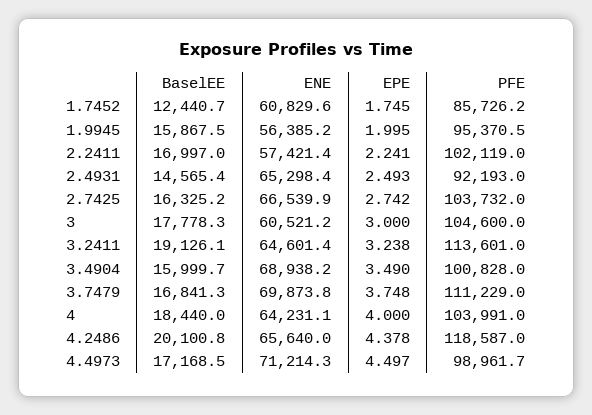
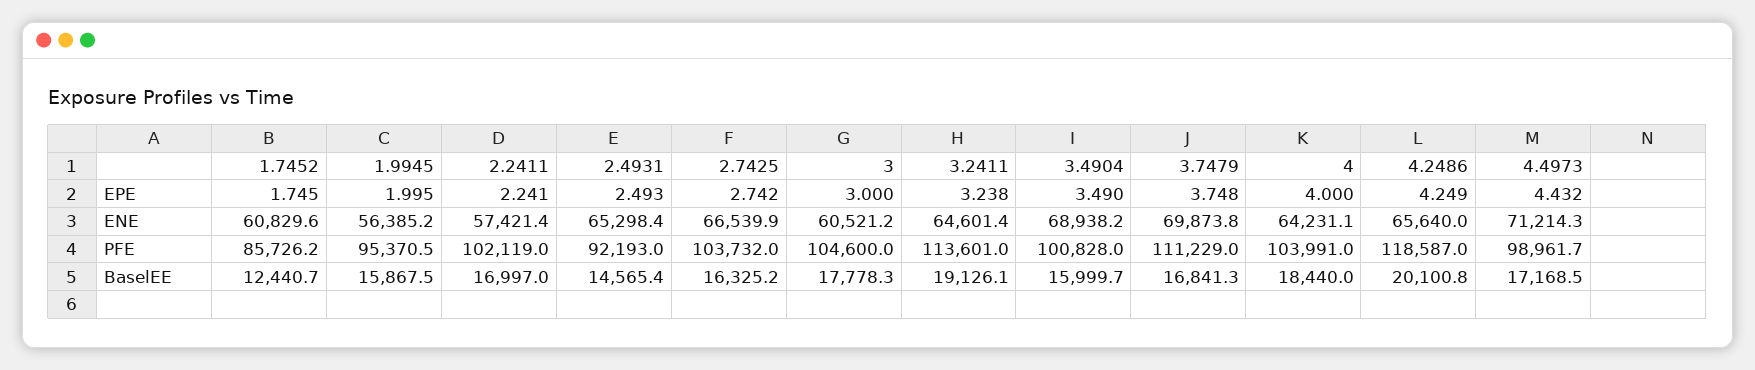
  {
    "BaselEE": {
      "1.7452": 12440.7,
      "1.9945": 15867.5,
      "2.2411": 16997,
      "2.4931": 14565.4,
      "2.7425": 16325.2,
      "3": 17778.3,
      "3.2411": 19126.1,
      "3.4904": 15999.7,
      "3.7479": 16841.3,
      "4": 18440,
      "4.2486": 20100.8,
      "4.4973": 17168.5
    },
    "ENE": {
      "1.7452": 60829.6,
      "1.9945": 56385.2,
      "2.2411": 57421.4,
      "2.4931": 65298.4,
      "2.7425": 66539.9,
      "3": 60521.2,
      "3.2411": 64601.4,
      "3.4904": 68938.2,
      "3.7479": 69873.8,
      "4": 64231.1,
      "4.2486": 65640,
      "4.4973": 71214.3
    },
    "EPE": {
      "1.7452": 1.745,
      "1.9945": 1.995,
      "2.2411": 2.241,
      "2.4931": 2.493,
      "2.7425": 2.742,
      "3": 3,
      "3.2411": 3.238,
      "3.4904": 3.49,
      "3.7479": 3.748,
      "4": 4,
-     "4.2486": 4.378,
+     "4.2486": 4.249,
-     "4.4973": 4.497
+     "4.4973": 4.432
    },
    "PFE": {
      "1.7452": 85726.2,
      "1.9945": 95370.5,
      "2.2411": 102119,
      "2.4931": 92193,
      "2.7425": 103732,
      "3": 104600,
      "3.2411": 113601,
      "3.4904": 100828,
      "3.7479": 111229,
      "4": 103991,
      "4.2486": 118587,
      "4.4973": 98961.7
    }
  }

